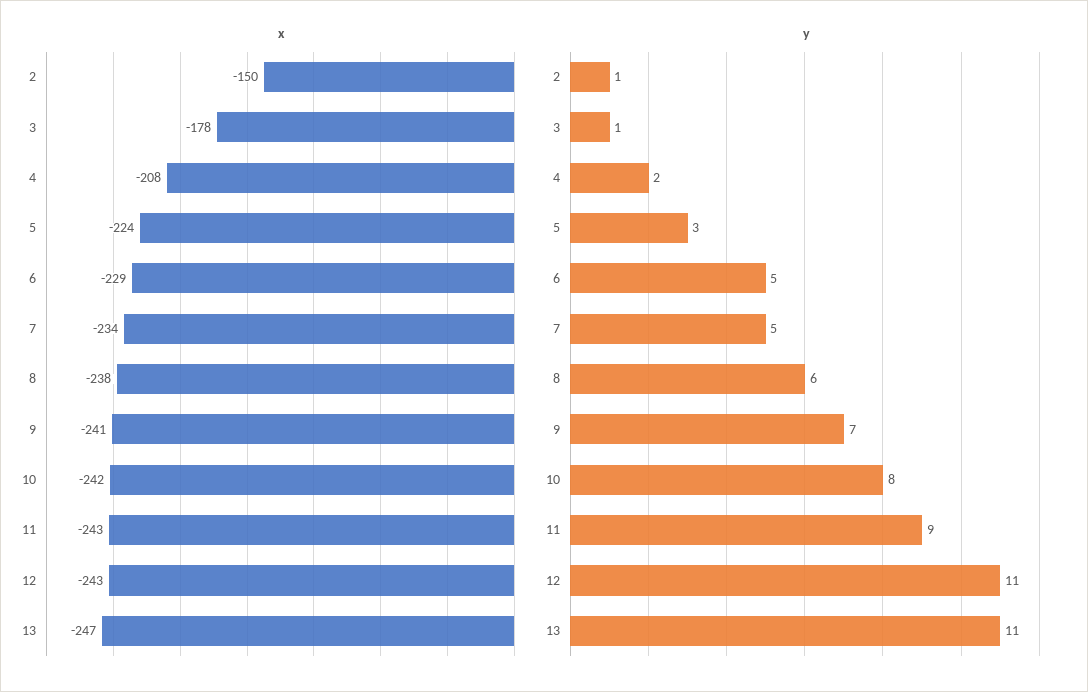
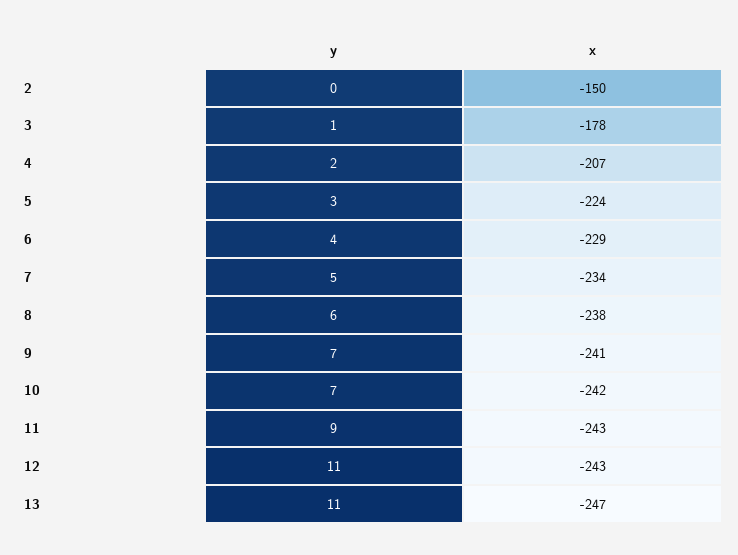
  {
    "x": {
      "2": -150,
      "3": -178,
-     "4": -208,
+     "4": -207,
      "5": -224,
      "6": -229,
      "7": -234,
      "8": -238,
      "9": -241,
      "10": -242,
      "11": -243,
      "12": -243,
      "13": -247
    },
    "y": {
-     "2": 1,
+     "2": 0,
      "3": 1,
      "4": 2,
      "5": 3,
-     "6": 5,
+     "6": 4,
      "7": 5,
      "8": 6,
      "9": 7,
-     "10": 8,
+     "10": 7,
      "11": 9,
      "12": 11,
      "13": 11
    }
  }

